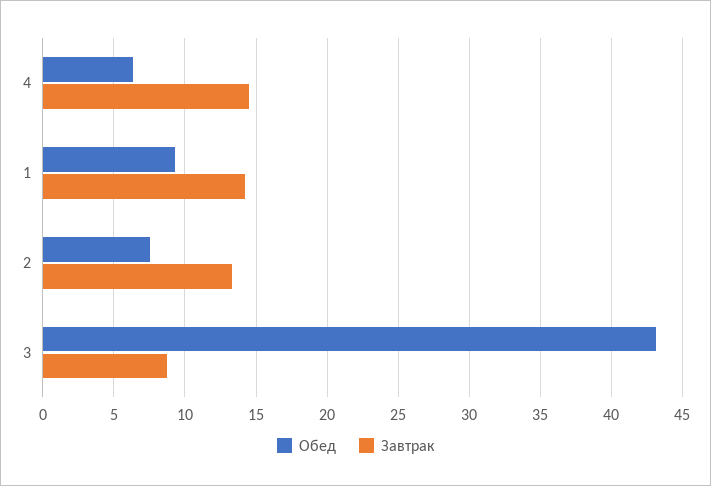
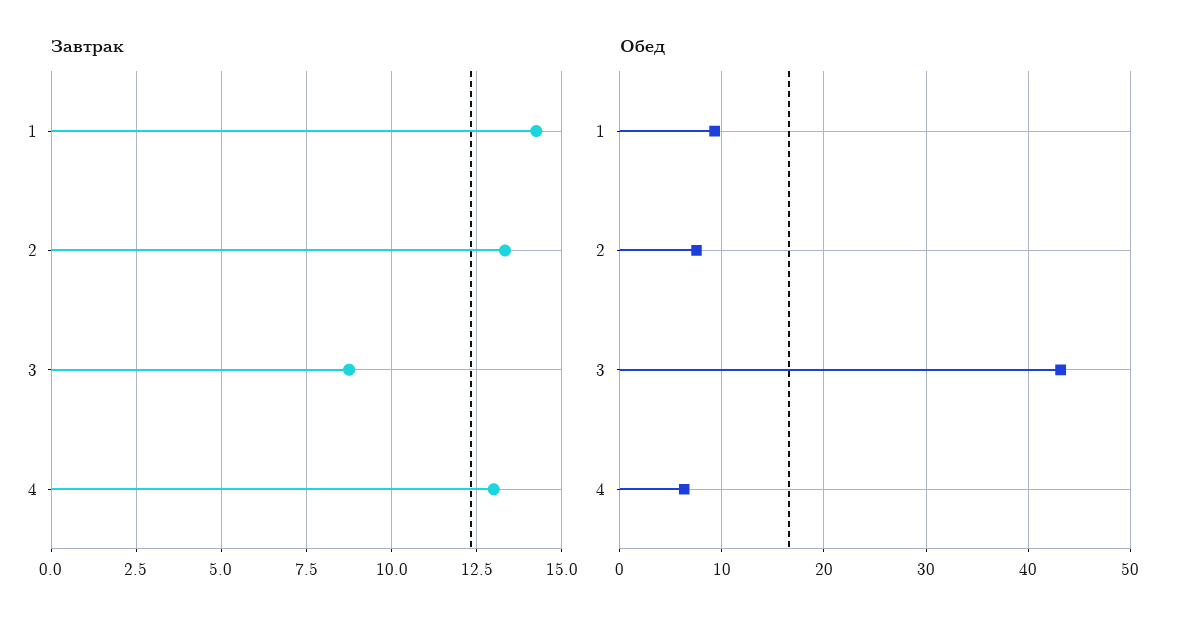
  {
    "Обед": {
      "4": 6.5,
      "1": 9.5,
      "2": 7.5,
      "3": 43
    },
    "Завтрак": {
-     "4": 14.5,
+     "4": 13,
      "1": 14.25,
      "2": 13.25,
      "3": 8.75
    }
  }

